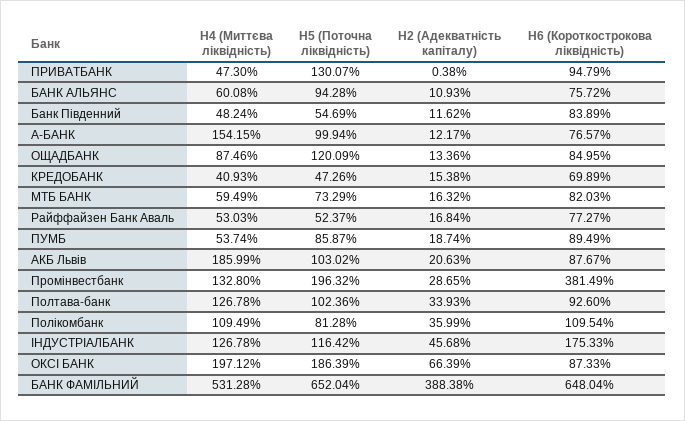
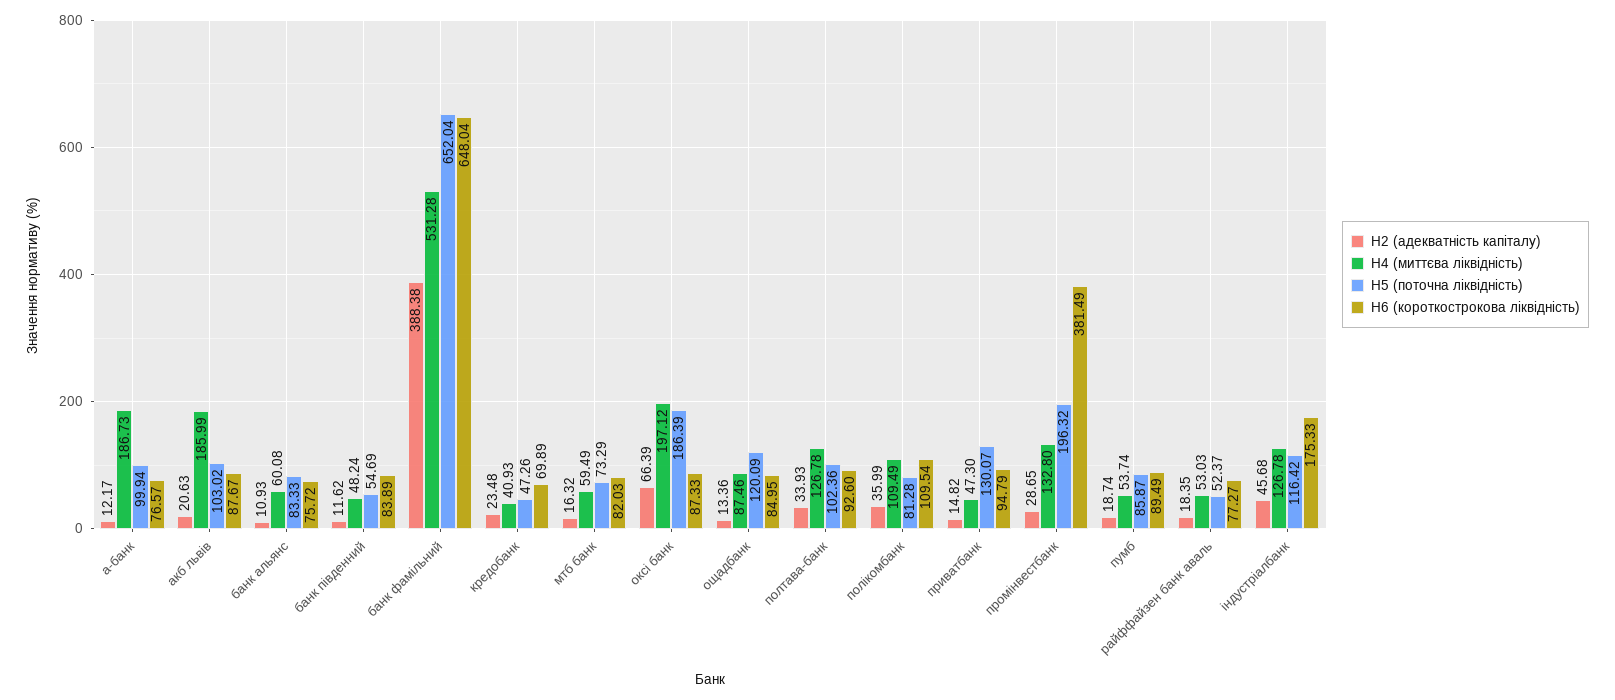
  {
    "Н4 (Миттєва ліквідність)": {
      "ПРИВАТБАНК": 47.3,
      "БАНК АЛЬЯНС": 60.08,
      "Банк Південний": 48.24,
-     "А-БАНК": 154.15,
+     "А-БАНК": 186.73,
      "ОЩАДБАНК": 87.46,
      "КРЕДОБАНК": 40.93,
      "МТБ БАНК": 59.49,
      "Райффайзен Банк Аваль": 53.03,
      "ПУМБ": 53.74,
      "АКБ Львів": 185.99,
      "Промінвестбанк": 132.8,
      "Полтава-банк": 126.78,
      "Полікомбанк": 109.49,
      "ІНДУСТРІАЛБАНК": 126.78,
      "ОКСІ БАНК": 197.12,
      "БАНК ФАМІЛЬНИЙ": 531.28
    },
    "Н5 (Поточна ліквідність)": {
      "ПРИВАТБАНК": 130.07,
-     "БАНК АЛЬЯНС": 94.28,
+     "БАНК АЛЬЯНС": 83.33,
      "Банк Південний": 54.69,
      "А-БАНК": 99.94,
      "ОЩАДБАНК": 120.09,
      "КРЕДОБАНК": 47.26,
      "МТБ БАНК": 73.29,
      "Райффайзен Банк Аваль": 52.37,
      "ПУМБ": 85.87,
      "АКБ Львів": 103.02,
      "Промінвестбанк": 196.32,
      "Полтава-банк": 102.36,
      "Полікомбанк": 81.28,
      "ІНДУСТРІАЛБАНК": 116.42,
      "ОКСІ БАНК": 186.39,
      "БАНК ФАМІЛЬНИЙ": 652.04
    },
    "Н2 (Адекватність капіталу)": {
-     "ПРИВАТБАНК": 0.38,
+     "ПРИВАТБАНК": 14.82,
      "БАНК АЛЬЯНС": 10.93,
      "Банк Південний": 11.62,
      "А-БАНК": 12.17,
      "ОЩАДБАНК": 13.36,
-     "КРЕДОБАНК": 15.38,
+     "КРЕДОБАНК": 23.48,
      "МТБ БАНК": 16.32,
-     "Райффайзен Банк Аваль": 16.84,
+     "Райффайзен Банк Аваль": 18.35,
      "ПУМБ": 18.74,
      "АКБ Львів": 20.63,
      "Промінвестбанк": 28.65,
      "Полтава-банк": 33.93,
      "Полікомбанк": 35.99,
      "ІНДУСТРІАЛБАНК": 45.68,
      "ОКСІ БАНК": 66.39,
      "БАНК ФАМІЛЬНИЙ": 388.38
    },
    "Н6 (Короткострокова ліквідність)": {
      "ПРИВАТБАНК": 94.79,
      "БАНК АЛЬЯНС": 75.72,
      "Банк Південний": 83.89,
      "А-БАНК": 76.57,
      "ОЩАДБАНК": 84.95,
      "КРЕДОБАНК": 69.89,
      "МТБ БАНК": 82.03,
      "Райффайзен Банк Аваль": 77.27,
      "ПУМБ": 89.49,
      "АКБ Львів": 87.67,
      "Промінвестбанк": 381.49,
      "Полтава-банк": 92.6,
      "Полікомбанк": 109.54,
      "ІНДУСТРІАЛБАНК": 175.33,
      "ОКСІ БАНК": 87.33,
      "БАНК ФАМІЛЬНИЙ": 648.04
    }
  }

